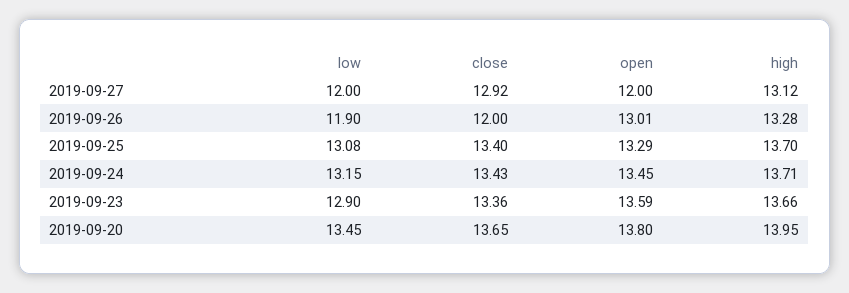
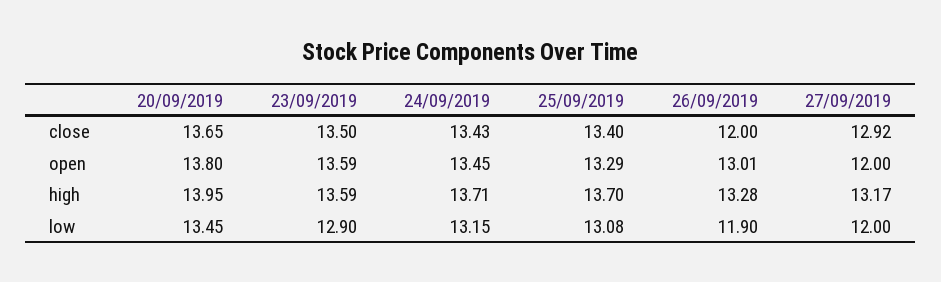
  {
    "low": {
      "2019-09-27": 12,
      "2019-09-26": 11.9,
      "2019-09-25": 13.08,
      "2019-09-24": 13.15,
      "2019-09-23": 12.9,
      "2019-09-20": 13.45
    },
    "close": {
      "2019-09-27": 12.92,
      "2019-09-26": 12,
      "2019-09-25": 13.4,
      "2019-09-24": 13.43,
-     "2019-09-23": 13.36,
+     "2019-09-23": 13.5,
      "2019-09-20": 13.65
    },
    "open": {
      "2019-09-27": 12,
      "2019-09-26": 13.01,
      "2019-09-25": 13.29,
      "2019-09-24": 13.45,
      "2019-09-23": 13.59,
      "2019-09-20": 13.8
    },
    "high": {
-     "2019-09-27": 13.12,
+     "2019-09-27": 13.17,
      "2019-09-26": 13.28,
      "2019-09-25": 13.7,
      "2019-09-24": 13.71,
-     "2019-09-23": 13.66,
+     "2019-09-23": 13.59,
      "2019-09-20": 13.95
    }
  }

